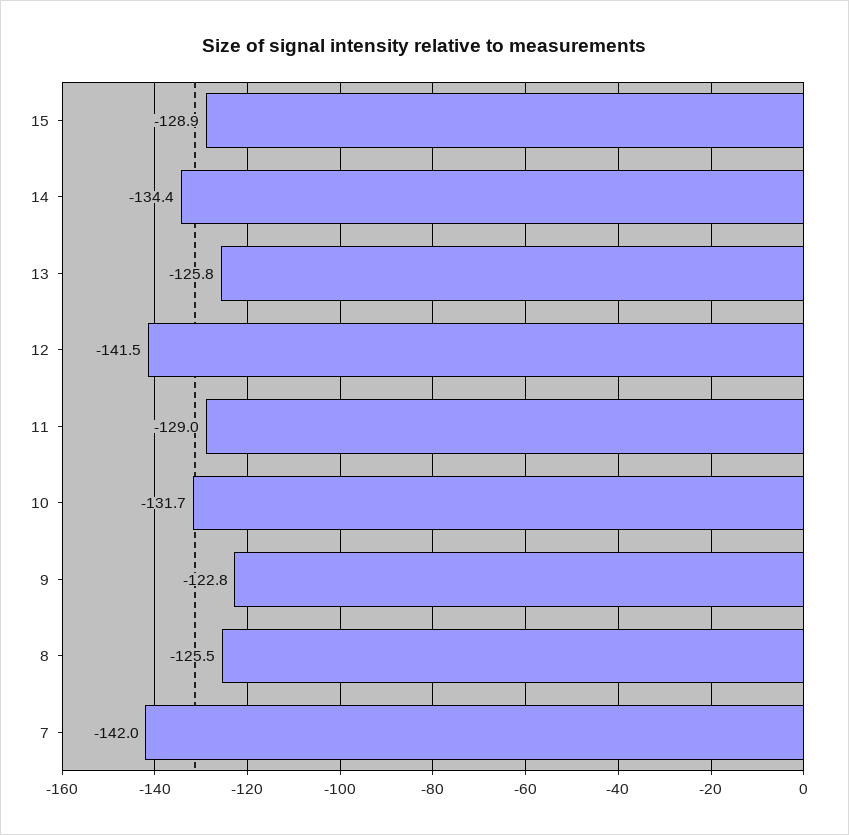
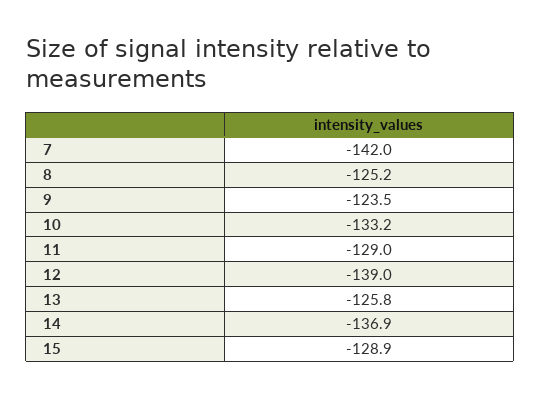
  {
    "15": -128.9,
-   "14": -134.4,
+   "14": -136.9,
    "13": -125.8,
-   "12": -141.5,
+   "12": -139,
    "11": -129,
-   "10": -131.7,
+   "10": -133.2,
-   "9": -122.8,
+   "9": -123.5,
-   "8": -125.5,
+   "8": -125.2,
    "7": -142
  }

